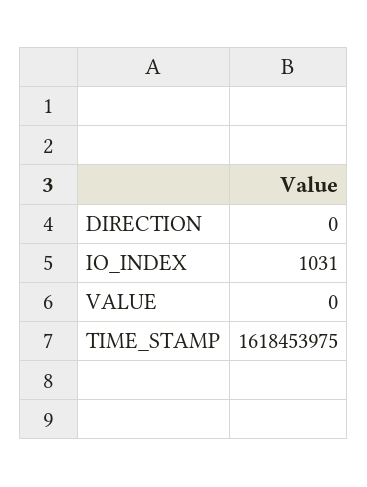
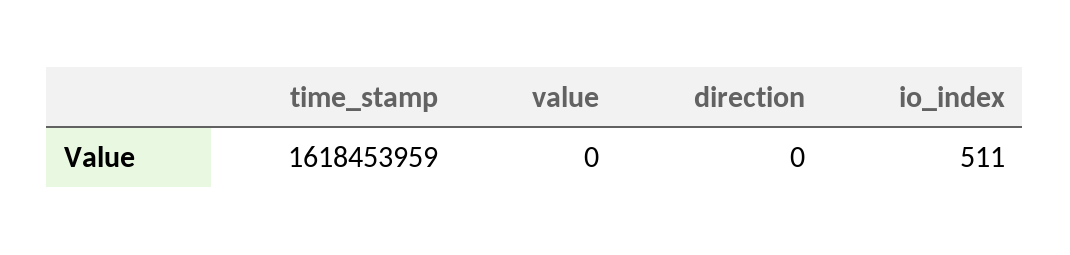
  {
    "DIRECTION": 0,
-   "IO_INDEX": 1031,
+   "IO_INDEX": 511,
    "VALUE": 0,
-   "TIME_STAMP": 1618453975
+   "TIME_STAMP": 1618453959
  }

